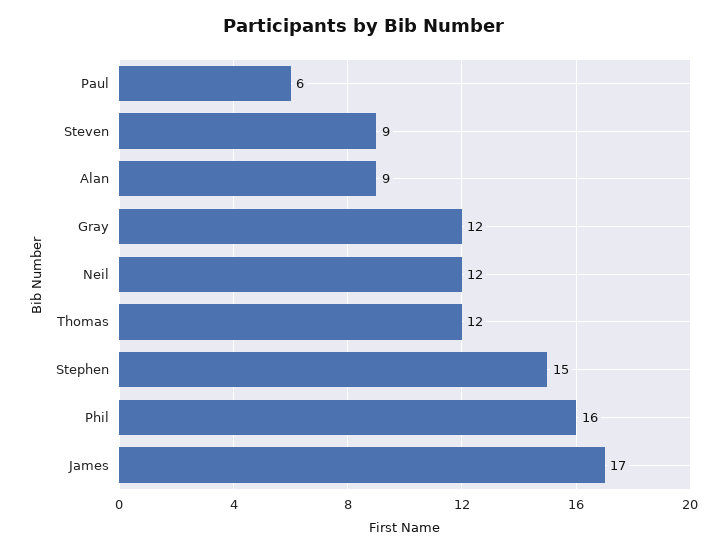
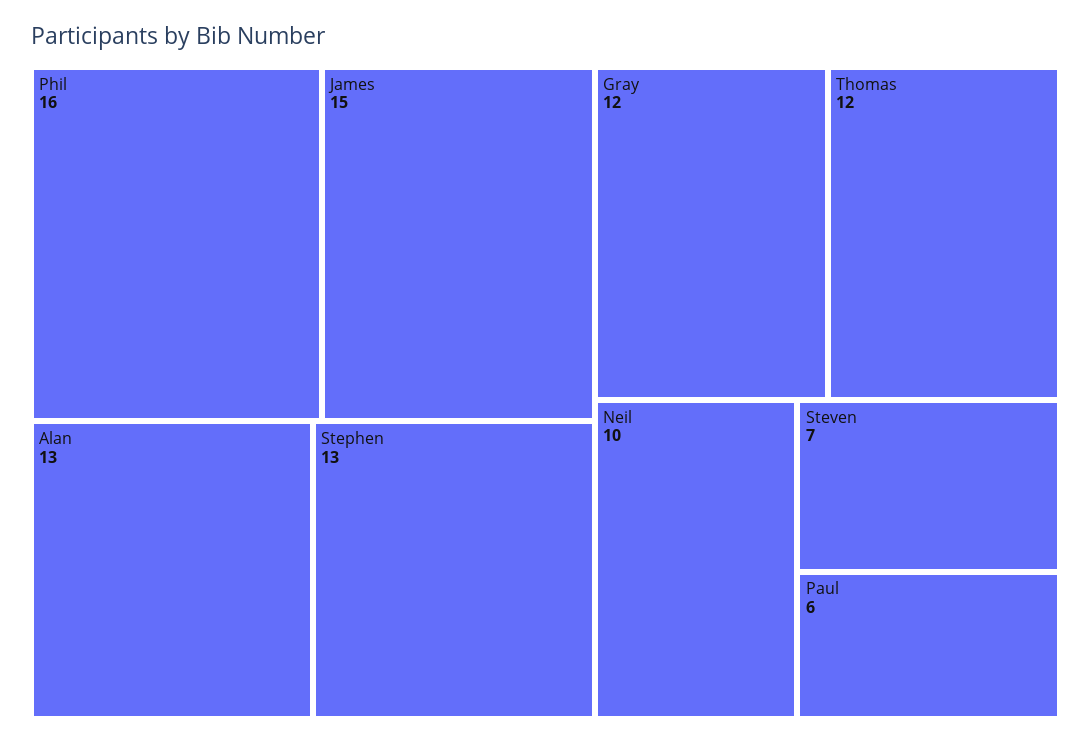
  {
    "Paul": 6,
-   "Steven": 9,
+   "Steven": 7,
-   "Alan": 9,
+   "Alan": 13,
    "Gray": 12,
-   "Neil": 12,
+   "Neil": 10,
    "Thomas": 12,
-   "Stephen": 15,
+   "Stephen": 13,
    "Phil": 16,
-   "James": 17
+   "James": 15
  }

